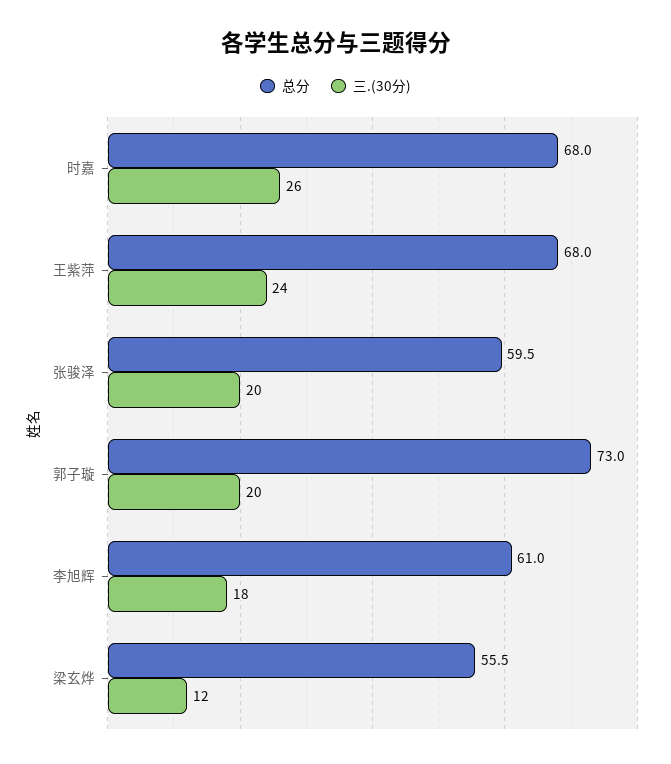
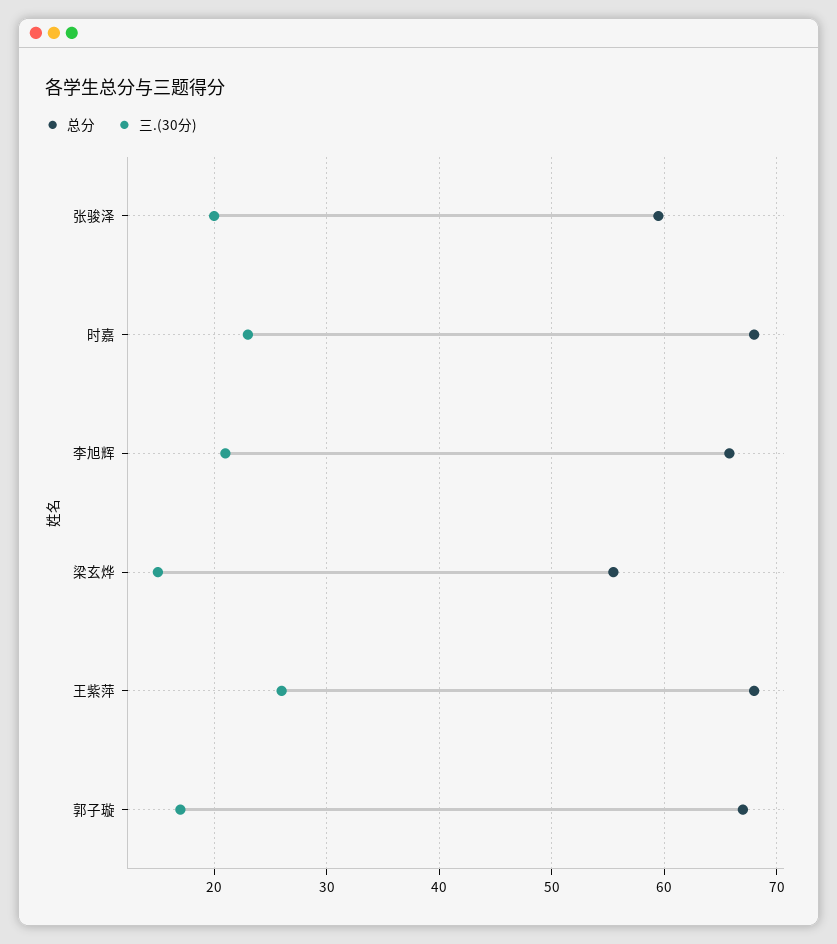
  {
    "总分": {
      "时嘉": 68,
      "王紫萍": 68,
      "张骏泽": 59.5,
-     "郭子璇": 73,
+     "郭子璇": 67,
-     "李旭辉": 61,
+     "李旭辉": 66,
      "梁玄烨": 55.5
    },
    "三.(30分)": {
-     "时嘉": 26,
+     "时嘉": 23,
-     "王紫萍": 24,
+     "王紫萍": 26,
      "张骏泽": 20,
-     "郭子璇": 20,
+     "郭子璇": 17,
-     "李旭辉": 18,
+     "李旭辉": 21,
-     "梁玄烨": 12
+     "梁玄烨": 15
    }
  }

